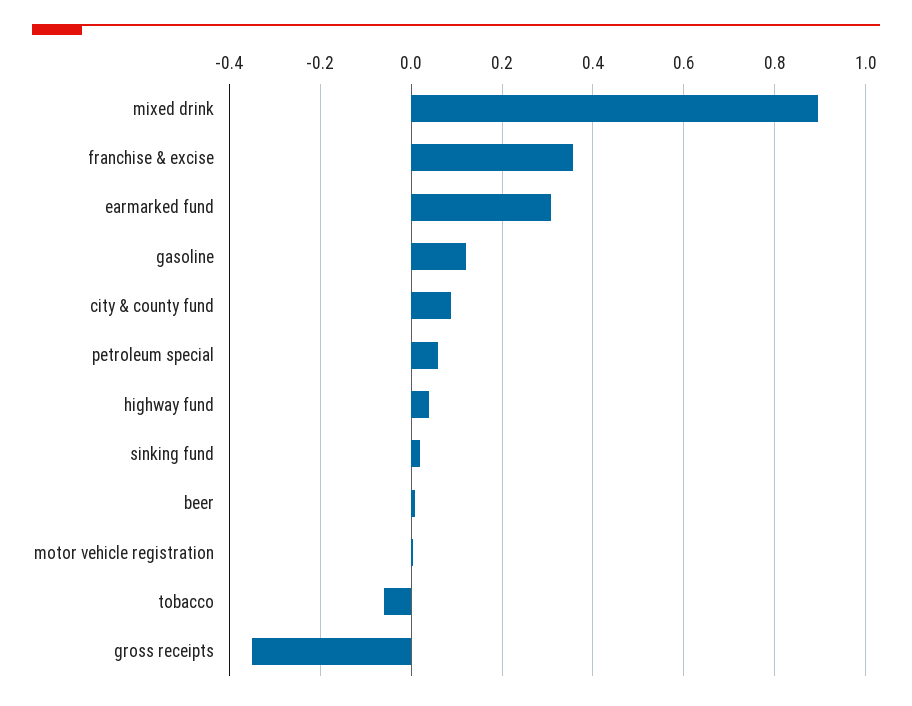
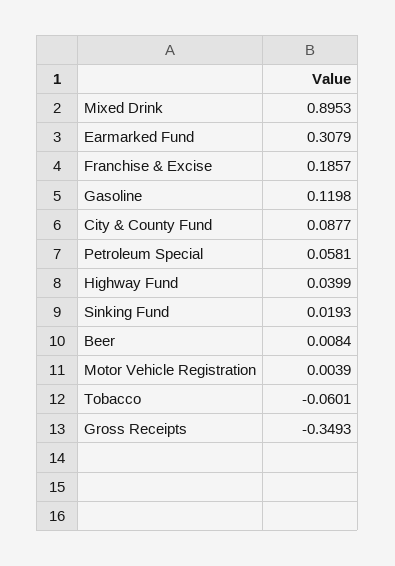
  {
    "mixed drink": 0.8953,
-   "franchise & excise": 0.36,
+   "franchise & excise": 0.1857,
    "earmarked fund": 0.3079,
    "gasoline": 0.1198,
    "city & county fund": 0.0877,
    "petroleum special": 0.0581,
    "highway fund": 0.0399,
    "sinking fund": 0.0193,
    "beer": 0.0084,
    "motor vehicle registration": 0.0039,
    "tobacco": -0.0601,
    "gross receipts": -0.3493
  }

